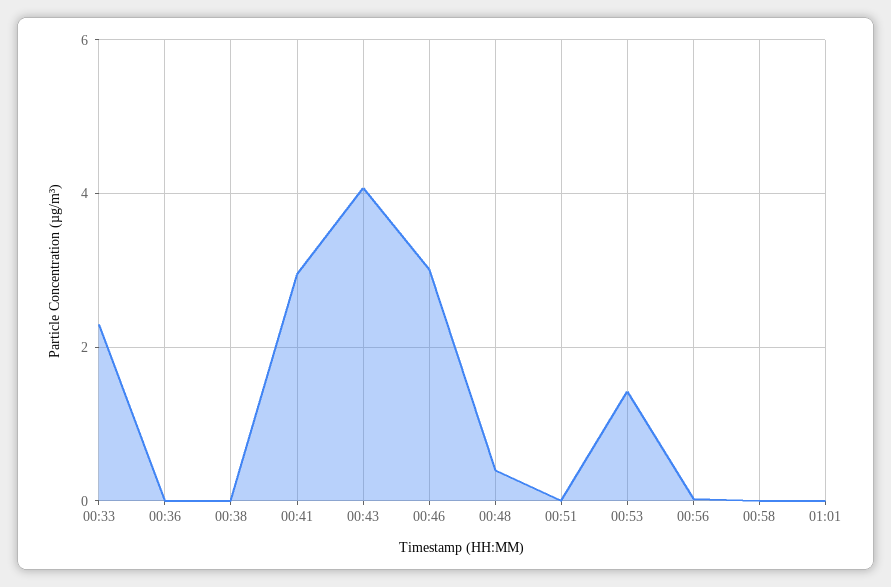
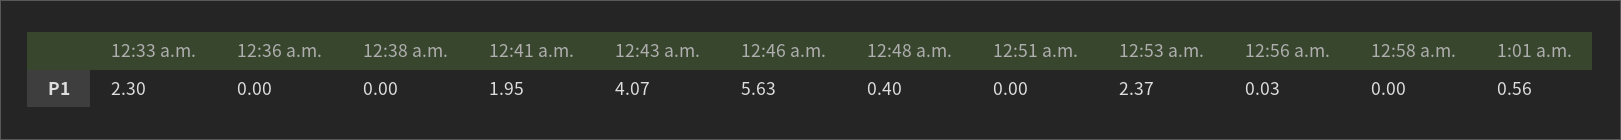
  {
    "00:33": 2.3,
    "00:36": 0,
    "00:38": 0,
-   "00:41": 3,
+   "00:41": 1.95,
    "00:43": 4.07,
-   "00:46": 3,
+   "00:46": 5.63,
    "00:48": 0.4,
    "00:51": 0,
-   "00:53": 1.4,
+   "00:53": 2.37,
    "00:56": 0.03,
    "00:58": 0,
-   "01:01": 0
+   "01:01": 0.56
  }

